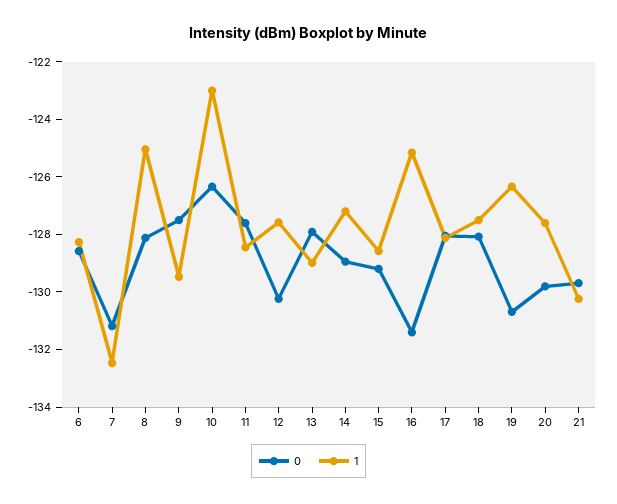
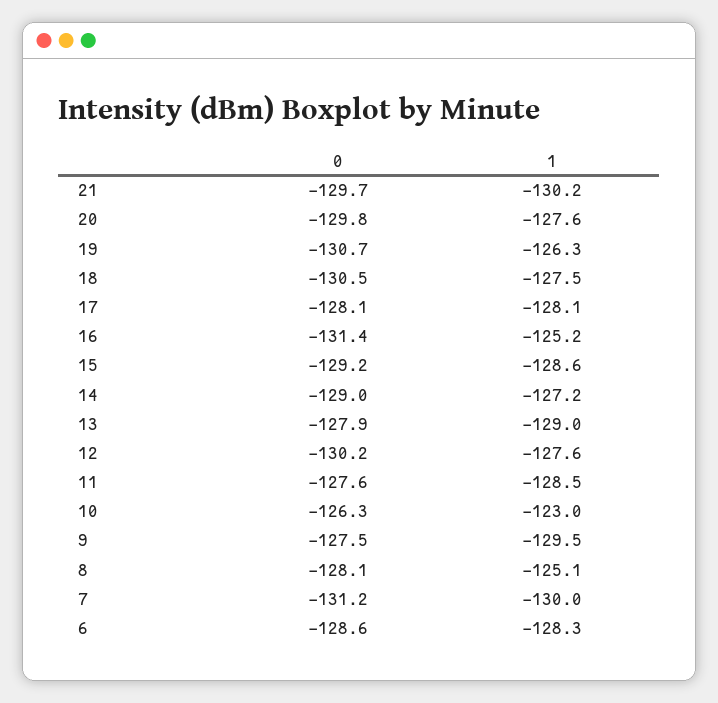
  {
    "0": {
      "6": -128.6,
      "7": -131.2,
      "8": -128.1,
      "9": -127.5,
      "10": -126.3,
      "11": -127.6,
      "12": -130.2,
      "13": -127.9,
      "14": -129,
      "15": -129.2,
      "16": -131.4,
      "17": -128.1,
-     "18": -128,
+     "18": -130.5,
      "19": -130.7,
      "20": -129.8,
      "21": -129.7
    },
    "1": {
      "6": -128.3,
-     "7": -132.5,
+     "7": -130,
      "8": -125.1,
      "9": -129.5,
      "10": -123,
      "11": -128.5,
      "12": -127.6,
      "13": -129,
      "14": -127.2,
      "15": -128.6,
      "16": -125.2,
      "17": -128.1,
      "18": -127.5,
      "19": -126.3,
      "20": -127.6,
      "21": -130.2
    }
  }

